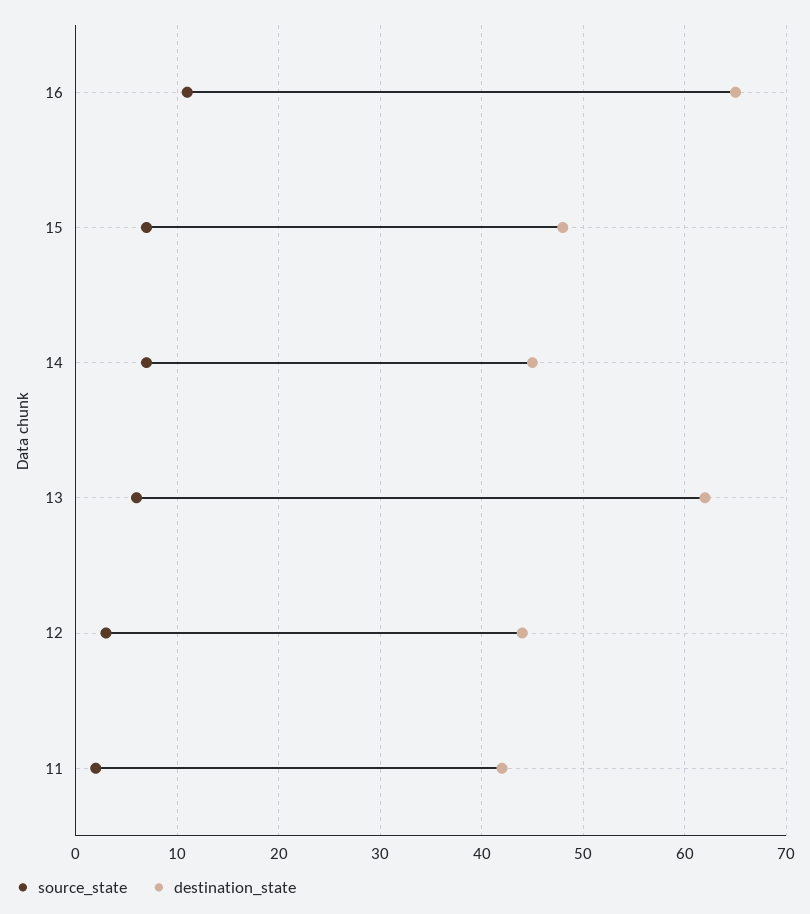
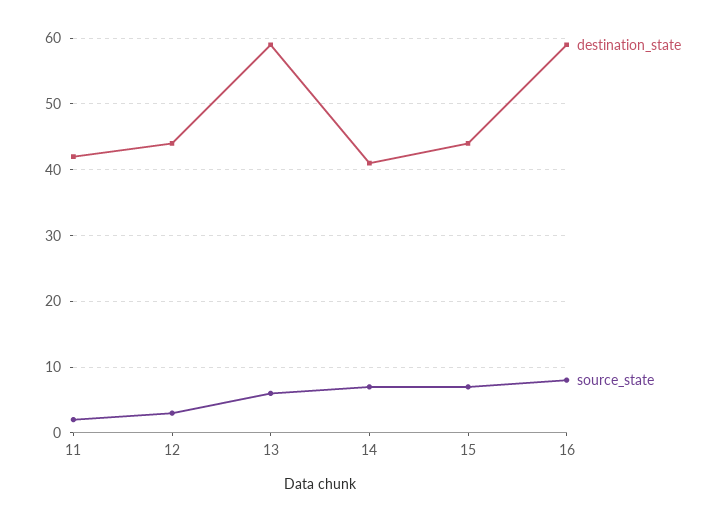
  {
    "source_state": {
-     "16": 11,
+     "16": 8,
      "15": 7,
      "14": 7,
      "13": 6,
      "12": 3,
      "11": 2
    },
    "destination_state": {
-     "16": 65,
+     "16": 59,
-     "15": 48,
+     "15": 44,
-     "14": 45,
+     "14": 41,
-     "13": 62,
+     "13": 59,
      "12": 44,
      "11": 42
    }
  }

